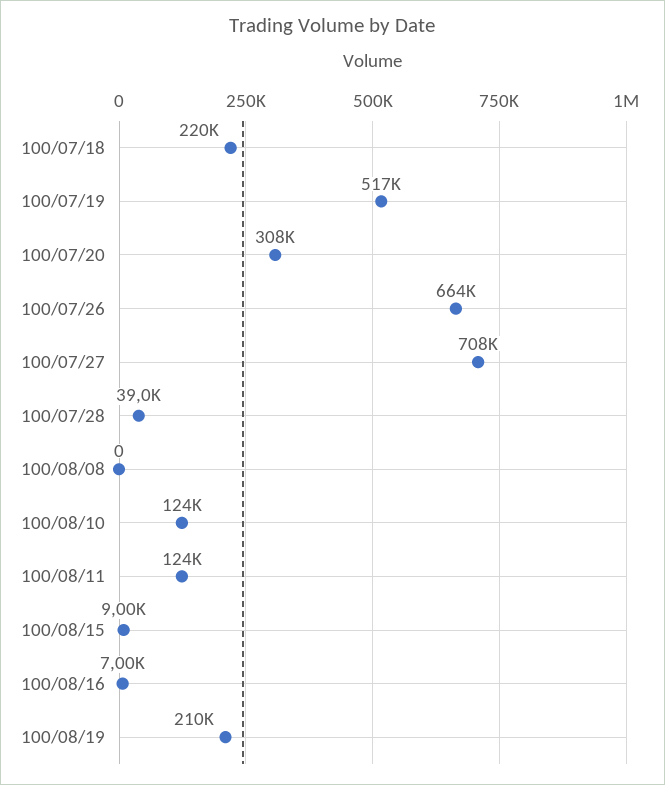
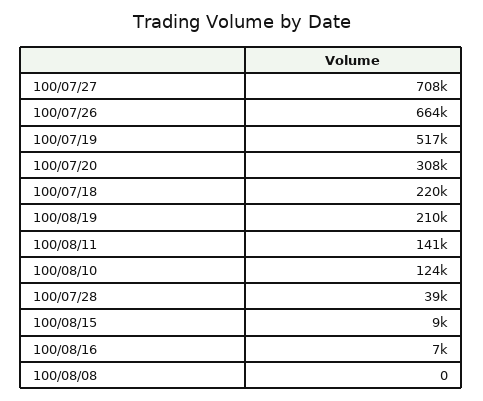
  {
    "100/07/18": 220000,
    "100/07/19": 517000,
    "100/07/20": 308000,
    "100/07/26": 664000,
    "100/07/27": 708000,
    "100/07/28": 39000,
    "100/08/08": 0,
    "100/08/10": 124000,
-   "100/08/11": 124000,
+   "100/08/11": 141000,
    "100/08/15": 9000,
    "100/08/16": 7000,
    "100/08/19": 210000
  }

